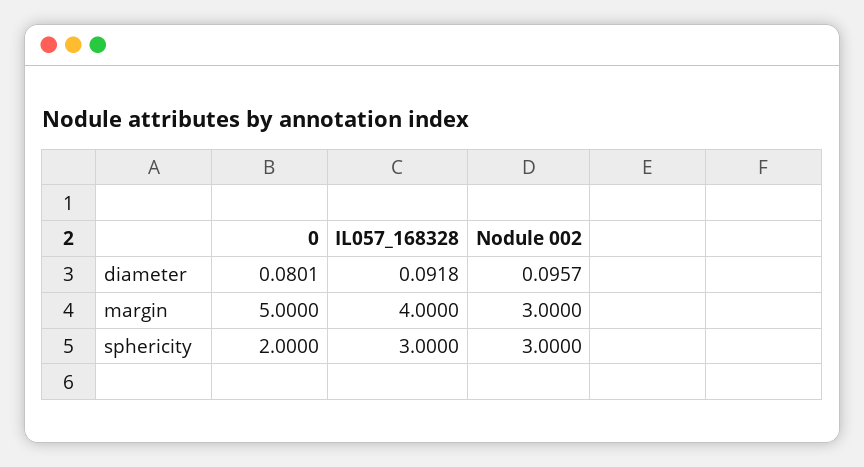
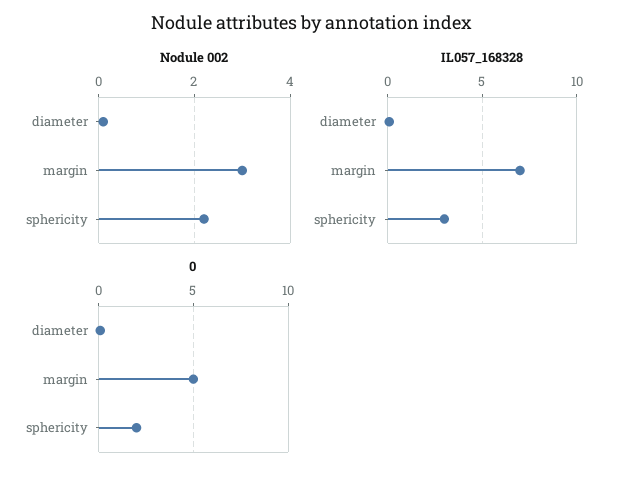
  {
    "0": {
      "diameter": 0.0801,
      "margin": 5,
      "sphericity": 2
    },
    "IL057_168328": {
      "diameter": 0.0918,
-     "margin": 4,
+     "margin": 7,
      "sphericity": 3
    },
    "Nodule 002": {
      "diameter": 0.0957,
      "margin": 3,
-     "sphericity": 3
+     "sphericity": 2.2
    }
  }

